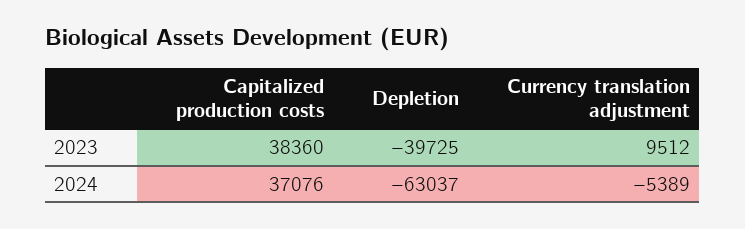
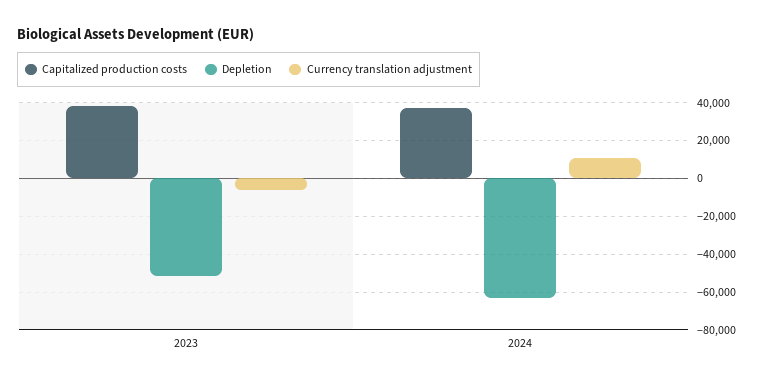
  {
    "Capitalized production costs": {
      "2023": 38360,
      "2024": 37076
    },
    "Depletion": {
-     "2023": -39725,
+     "2023": -50000,
      "2024": -63037
    },
    "Currency translation adjustment": {
-     "2023": 9512,
+     "2023": -5000,
-     "2024": -5389
+     "2024": 10000
    }
  }

